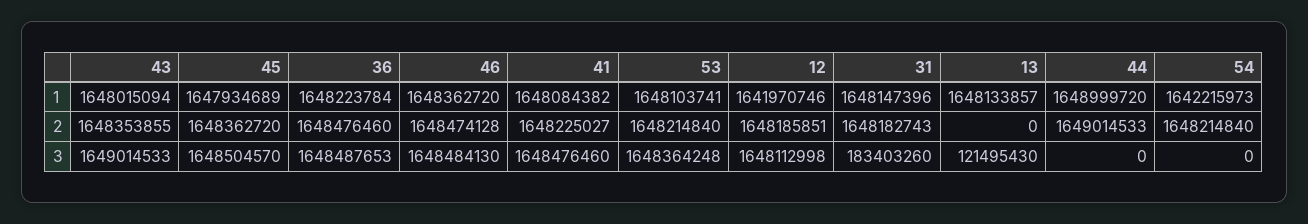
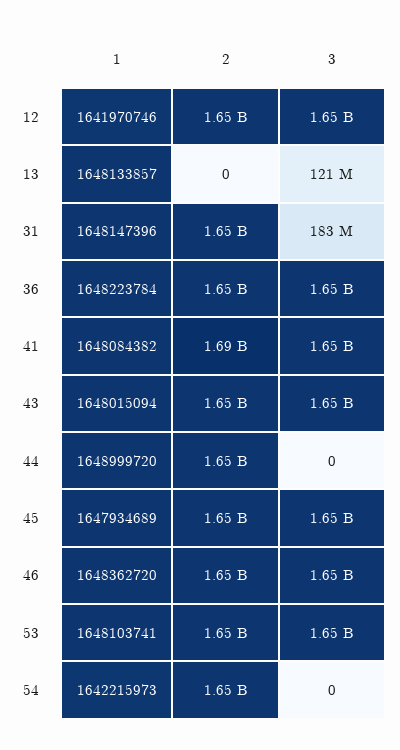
  {
    "43": {
      "1": 1648015094,
      "2": 1648353855,
      "3": 1649014533
    },
    "45": {
      "1": 1647934689,
      "2": 1648362720,
      "3": 1648504570
    },
    "36": {
      "1": 1648223784,
      "2": 1648476460,
      "3": 1648487653
    },
    "46": {
      "1": 1648362720,
      "2": 1648474128,
      "3": 1648484130
    },
    "41": {
      "1": 1648084382,
-     "2": 1648225027,
+     "2": 1690000000,
      "3": 1648476460
    },
    "53": {
      "1": 1648103741,
      "2": 1648214840,
      "3": 1648364248
    },
    "12": {
      "1": 1641970746,
      "2": 1648185851,
      "3": 1648112998
    },
    "31": {
      "1": 1648147396,
      "2": 1648182743,
      "3": 183403260
    },
    "13": {
      "1": 1648133857,
      "2": 0,
      "3": 121495430
    },
    "44": {
      "1": 1648999720,
      "2": 1649014533,
      "3": 0
    },
    "54": {
      "1": 1642215973,
      "2": 1648214840,
      "3": 0
    }
  }

